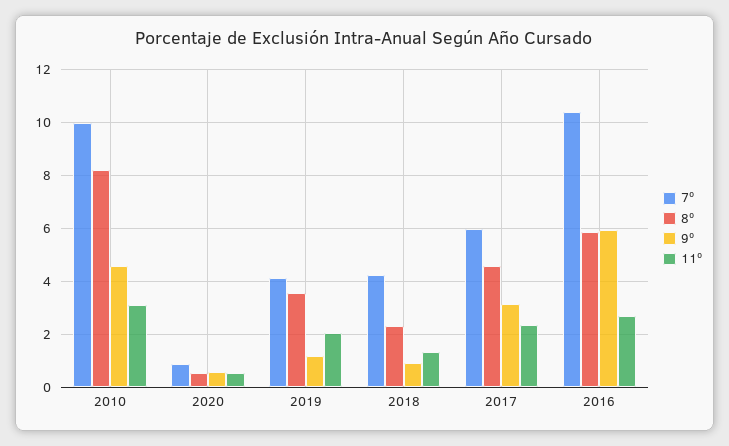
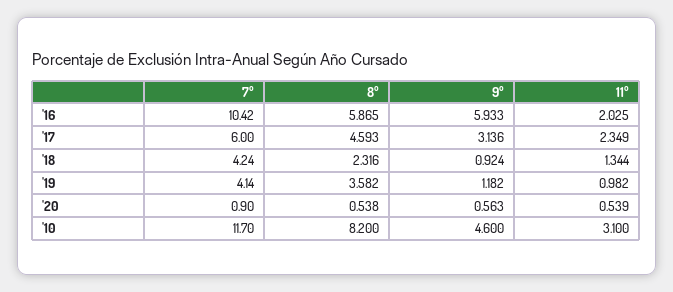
  {
    "7º": {
-     "2010": 10,
+     "2010": 11.7,
      "2020": 0.9,
      "2019": 4.14,
      "2018": 4.24,
      "2017": 6,
      "2016": 10.42
    },
    "8º": {
      "2010": 8.2,
      "2020": 0.538,
      "2019": 3.582,
      "2018": 2.316,
      "2017": 4.593,
      "2016": 5.865
    },
    "9º": {
      "2010": 4.6,
      "2020": 0.563,
      "2019": 1.182,
      "2018": 0.924,
      "2017": 3.136,
      "2016": 5.933
    },
    "11º": {
      "2010": 3.1,
      "2020": 0.539,
-     "2019": 2,
+     "2019": 0.982,
      "2018": 1.344,
      "2017": 2.349,
-     "2016": 2.75
+     "2016": 2.025
    }
  }

